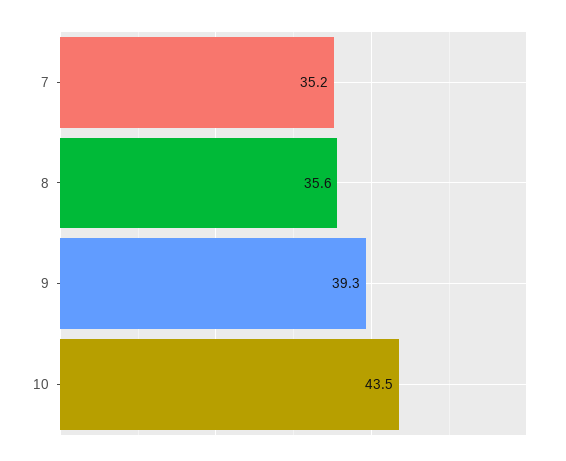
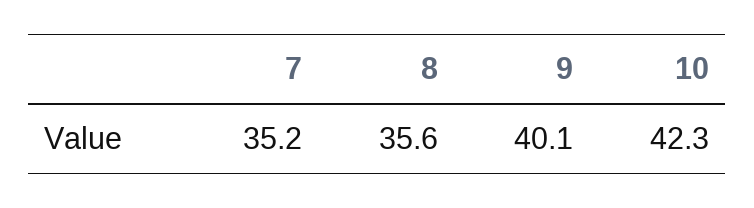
  {
    "7": 35.2,
    "8": 35.6,
-   "9": 39.3,
+   "9": 40.1,
-   "10": 43.5
+   "10": 42.3
  }

